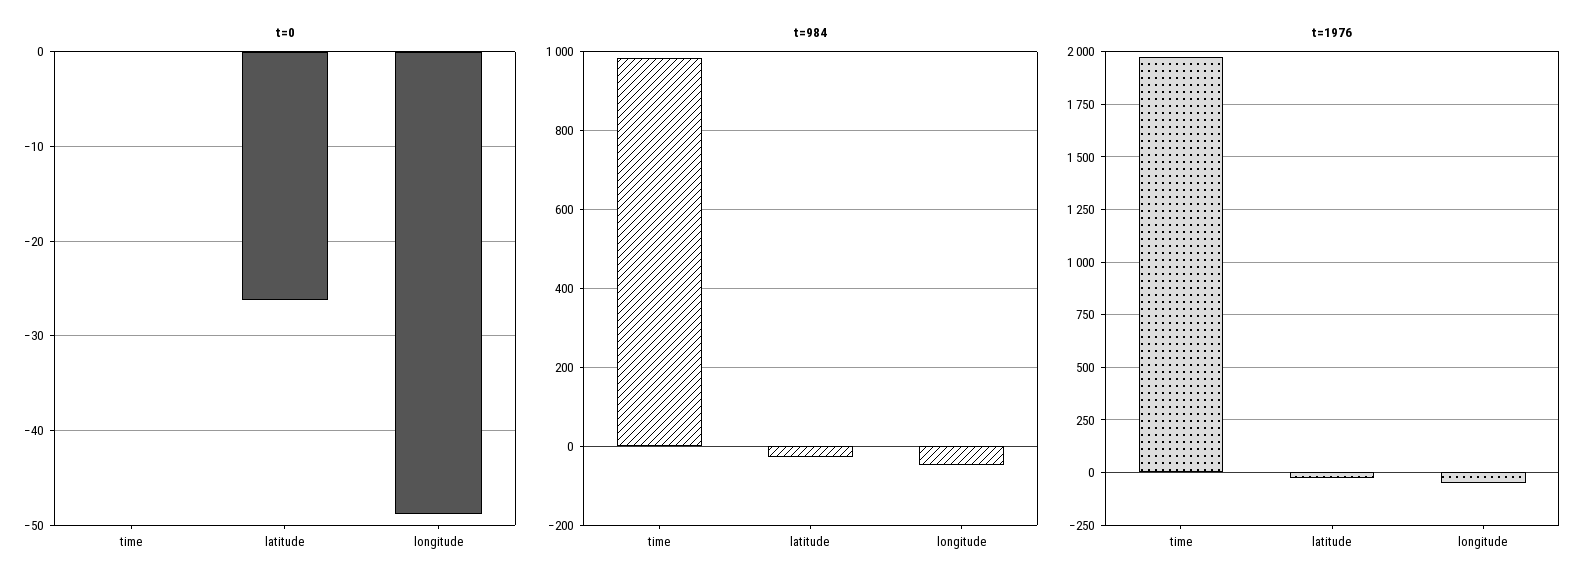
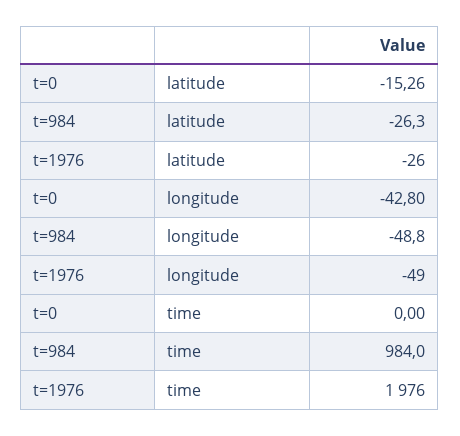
  {
    "t=0": {
      "time": 0,
-     "latitude": -26,
+     "latitude": -15.26,
-     "longitude": -49
+     "longitude": -42.8
    },
    "t=984": {
      "time": 984,
      "latitude": -26.3,
      "longitude": -48.8
    },
    "t=1976": {
      "time": 1976,
      "latitude": -26,
      "longitude": -49
    }
  }

